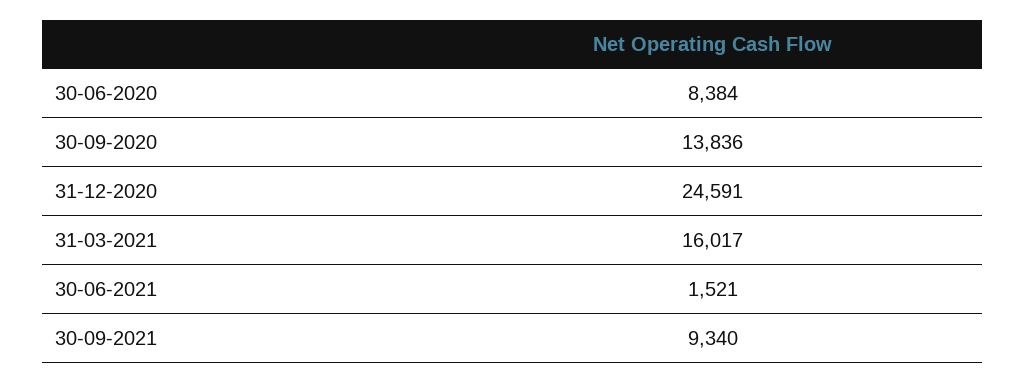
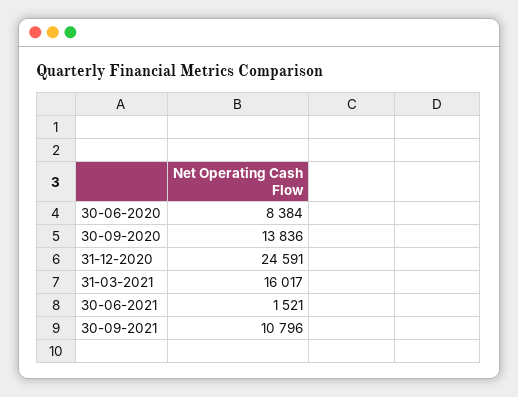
  {
    "30-06-2020": 8384,
    "30-09-2020": 13836,
    "31-12-2020": 24591,
    "31-03-2021": 16017,
    "30-06-2021": 1521,
-   "30-09-2021": 9340
+   "30-09-2021": 10796
  }

